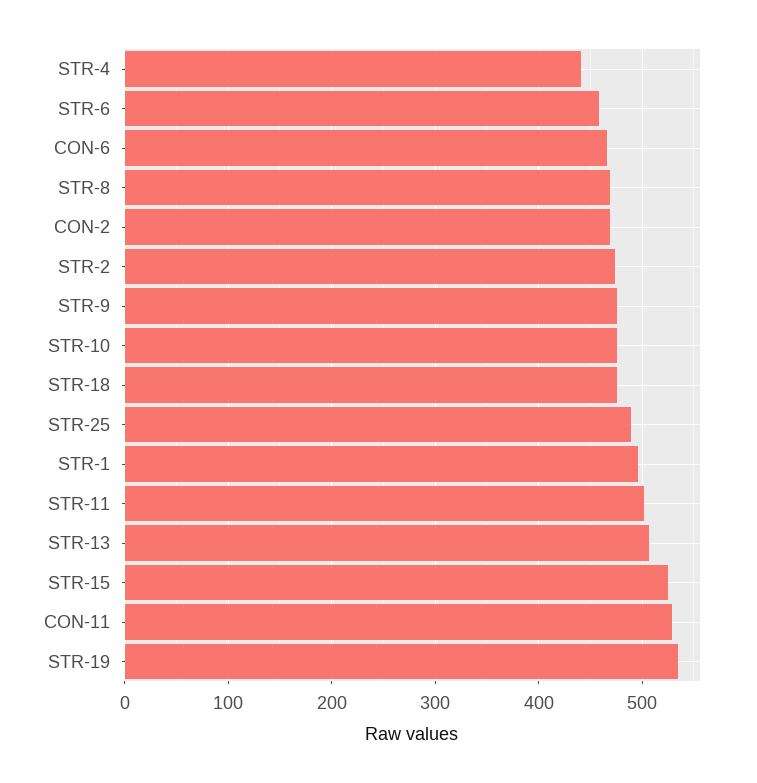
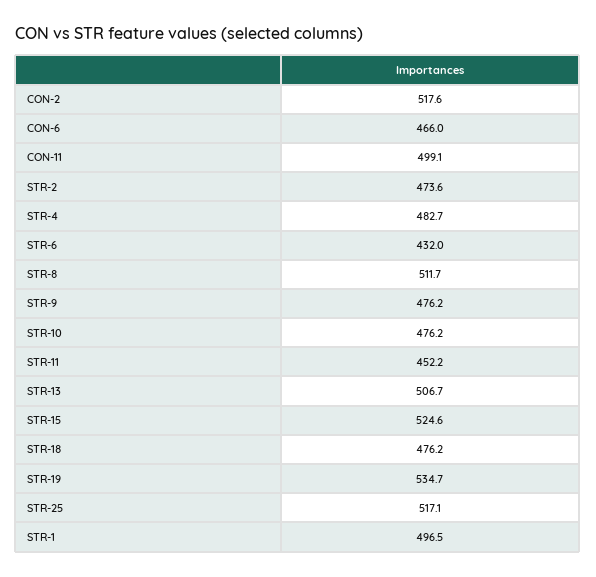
  {
-   "STR-4": 440,
+   "STR-4": 482.7,
-   "STR-6": 460,
+   "STR-6": 432,
    "CON-6": 466,
-   "STR-8": 470,
+   "STR-8": 511.7,
-   "CON-2": 470,
+   "CON-2": 517.6,
    "STR-2": 473.6,
    "STR-9": 476.2,
    "STR-10": 476.2,
    "STR-18": 476.2,
-   "STR-25": 490,
+   "STR-25": 517.1,
    "STR-1": 496.5,
-   "STR-11": 500,
+   "STR-11": 452.2,
    "STR-13": 506.7,
    "STR-15": 524.6,
-   "CON-11": 530,
+   "CON-11": 499.1,
    "STR-19": 534.7
  }

